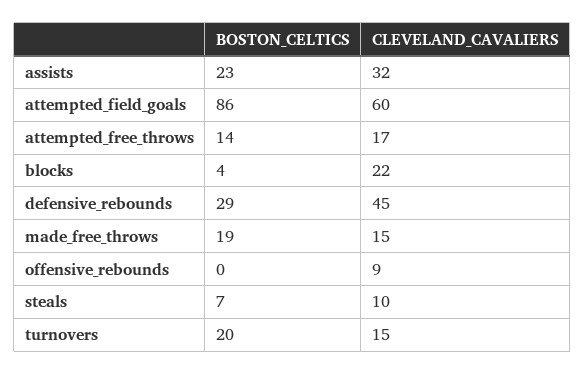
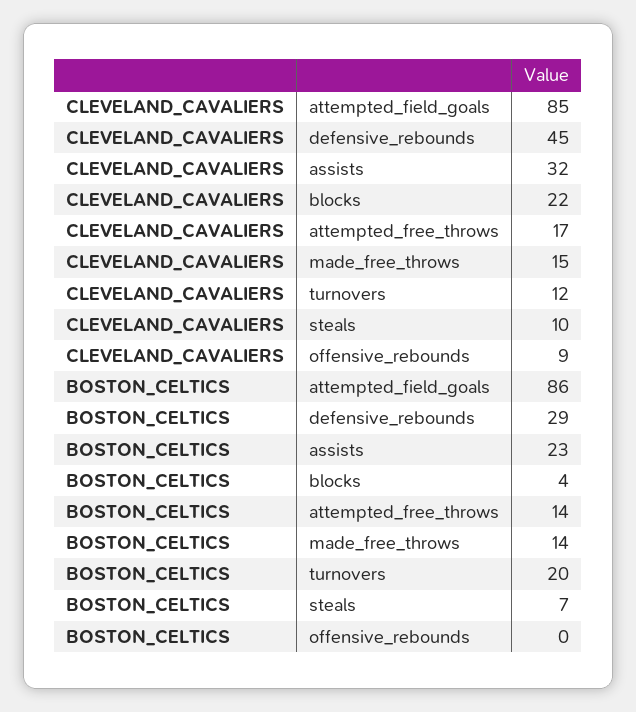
  {
    "BOSTON_CELTICS": {
      "assists": 23,
      "attempted_field_goals": 86,
      "attempted_free_throws": 14,
      "blocks": 4,
      "defensive_rebounds": 29,
-     "made_free_throws": 19,
+     "made_free_throws": 14,
      "offensive_rebounds": 0,
      "steals": 7,
      "turnovers": 20
    },
    "CLEVELAND_CAVALIERS": {
      "assists": 32,
-     "attempted_field_goals": 60,
+     "attempted_field_goals": 85,
      "attempted_free_throws": 17,
      "blocks": 22,
      "defensive_rebounds": 45,
      "made_free_throws": 15,
      "offensive_rebounds": 9,
      "steals": 10,
-     "turnovers": 15
+     "turnovers": 12
    }
  }

